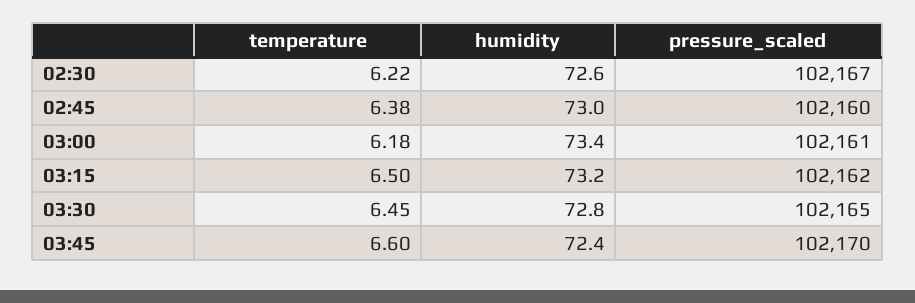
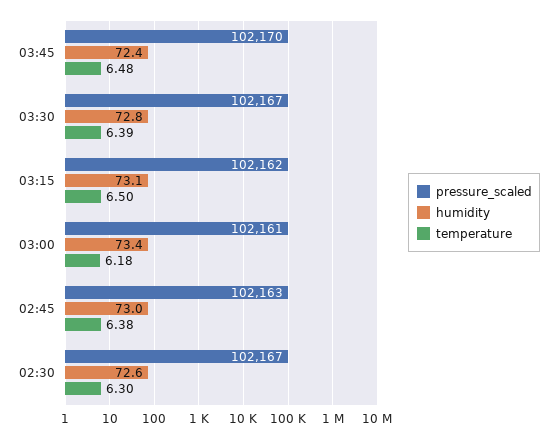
  {
    "temperature": {
-     "02:30": 6.22,
+     "02:30": 6.3,
      "02:45": 6.38,
      "03:00": 6.18,
      "03:15": 6.5,
-     "03:30": 6.45,
+     "03:30": 6.39,
-     "03:45": 6.6
+     "03:45": 6.48
    },
    "humidity": {
      "02:30": 72.6,
      "02:45": 73,
      "03:00": 73.4,
-     "03:15": 73.2,
+     "03:15": 73.1,
      "03:30": 72.8,
      "03:45": 72.4
    },
    "pressure_scaled": {
      "02:30": 102167,
-     "02:45": 102160,
+     "02:45": 102163,
      "03:00": 102161,
      "03:15": 102162,
-     "03:30": 102165,
+     "03:30": 102167,
      "03:45": 102170
    }
  }

